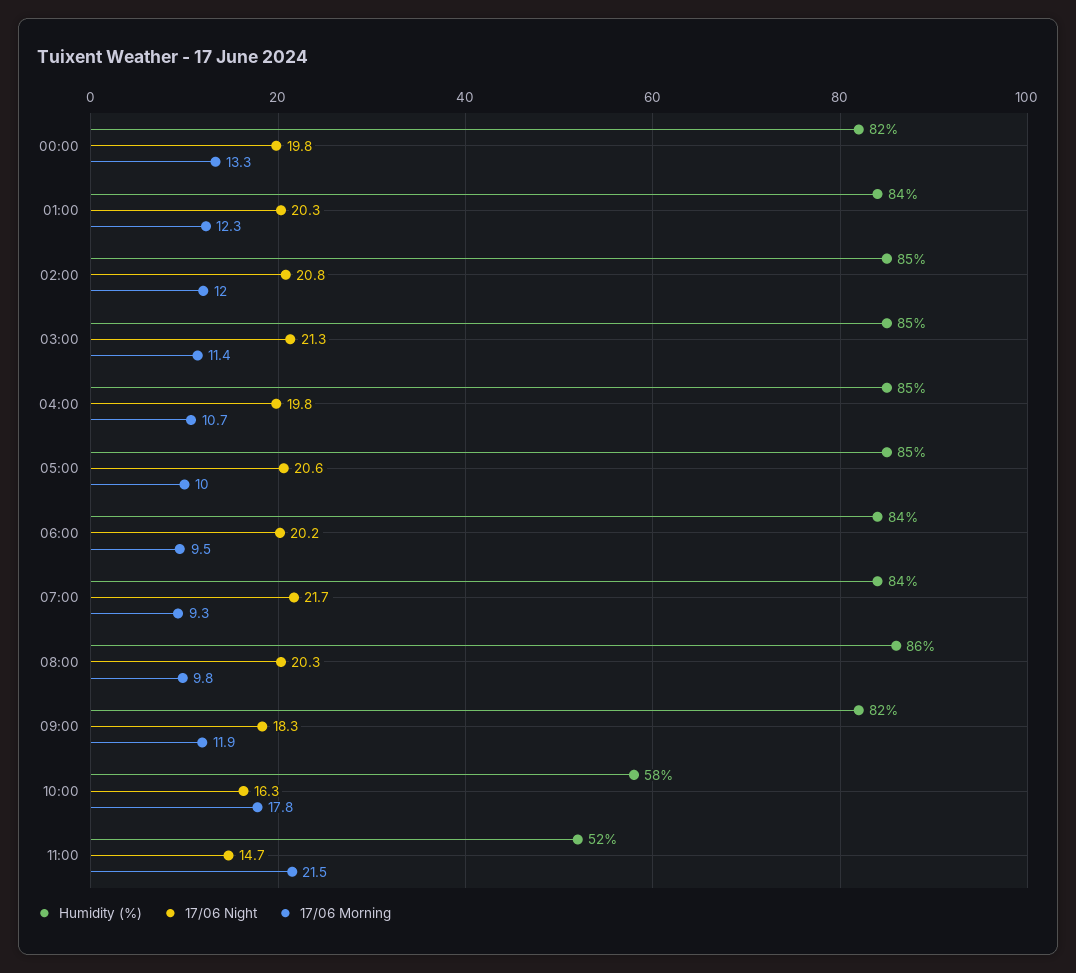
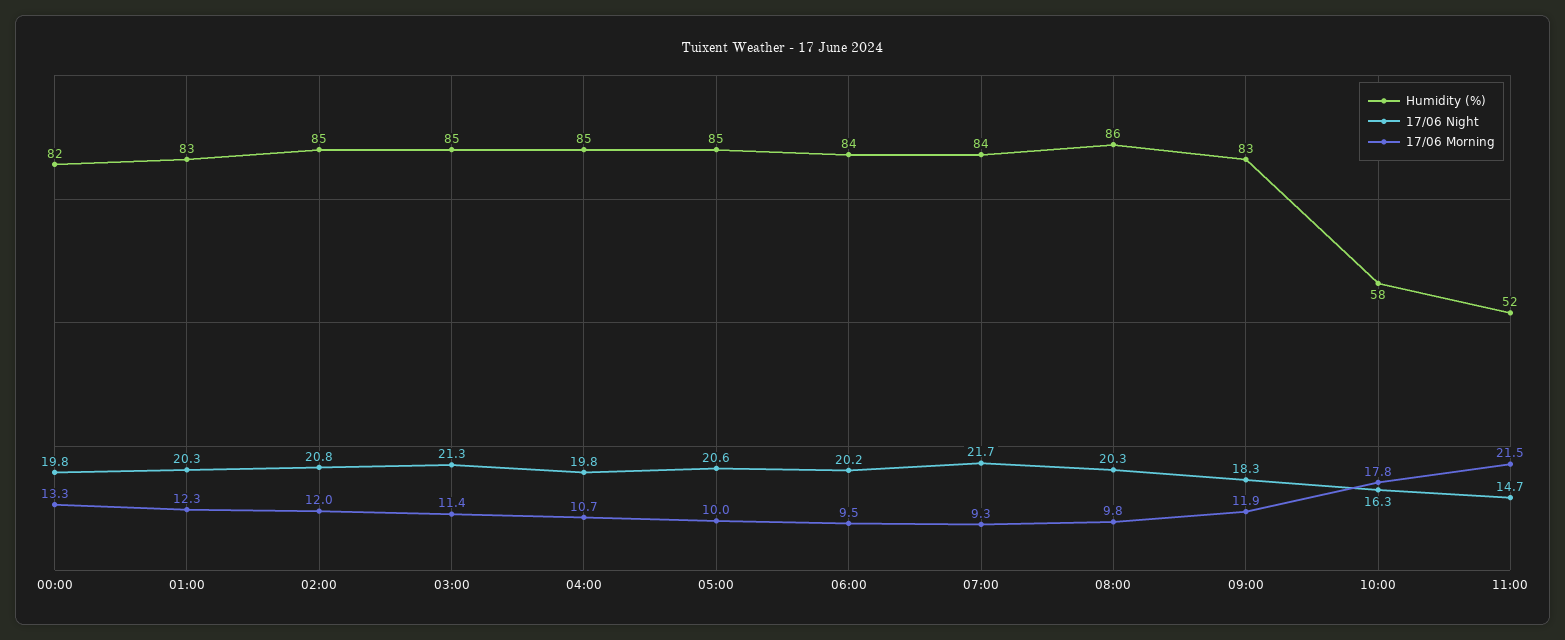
  {
    "Humidity (%)": {
      "00:00": 82,
-     "01:00": 84,
+     "01:00": 83,
      "02:00": 85,
      "03:00": 85,
      "04:00": 85,
      "05:00": 85,
      "06:00": 84,
      "07:00": 84,
      "08:00": 86,
-     "09:00": 82,
+     "09:00": 83,
      "10:00": 58,
      "11:00": 52
    },
    "17/06 Night": {
      "00:00": 19.8,
      "01:00": 20.3,
      "02:00": 20.8,
      "03:00": 21.3,
      "04:00": 19.8,
      "05:00": 20.6,
      "06:00": 20.2,
      "07:00": 21.7,
      "08:00": 20.3,
      "09:00": 18.3,
      "10:00": 16.3,
      "11:00": 14.7
    },
    "17/06 Morning": {
      "00:00": 13.3,
      "01:00": 12.3,
      "02:00": 12,
      "03:00": 11.4,
      "04:00": 10.7,
      "05:00": 10,
      "06:00": 9.5,
      "07:00": 9.3,
      "08:00": 9.8,
      "09:00": 11.9,
      "10:00": 17.8,
      "11:00": 21.5
    }
  }

